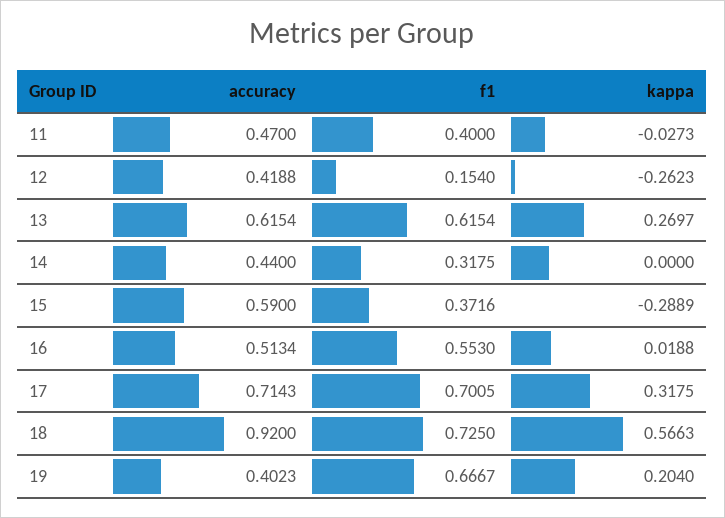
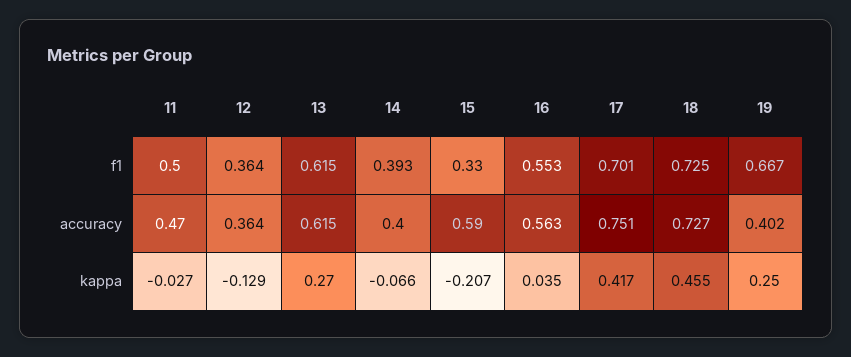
  {
    "accuracy": {
      "11": 0.47,
-     "12": 0.4188,
+     "12": 0.364,
      "13": 0.6154,
-     "14": 0.44,
+     "14": 0.4,
      "15": 0.59,
-     "16": 0.5134,
+     "16": 0.563,
-     "17": 0.7143,
+     "17": 0.751,
-     "18": 0.92,
+     "18": 0.727,
      "19": 0.4023
    },
    "f1": {
-     "11": 0.4,
+     "11": 0.5,
-     "12": 0.154,
+     "12": 0.364,
      "13": 0.6154,
-     "14": 0.3175,
+     "14": 0.393,
-     "15": 0.3716,
+     "15": 0.33,
      "16": 0.553,
      "17": 0.7005,
      "18": 0.725,
      "19": 0.6667
    },
    "kappa": {
      "11": -0.0273,
-     "12": -0.2623,
+     "12": -0.129,
      "13": 0.2697,
-     "14": 0,
+     "14": -0.066,
-     "15": -0.2889,
+     "15": -0.207,
-     "16": 0.0188,
+     "16": 0.035,
-     "17": 0.3175,
+     "17": 0.417,
-     "18": 0.5663,
+     "18": 0.455,
-     "19": 0.204
+     "19": 0.25
    }
  }

